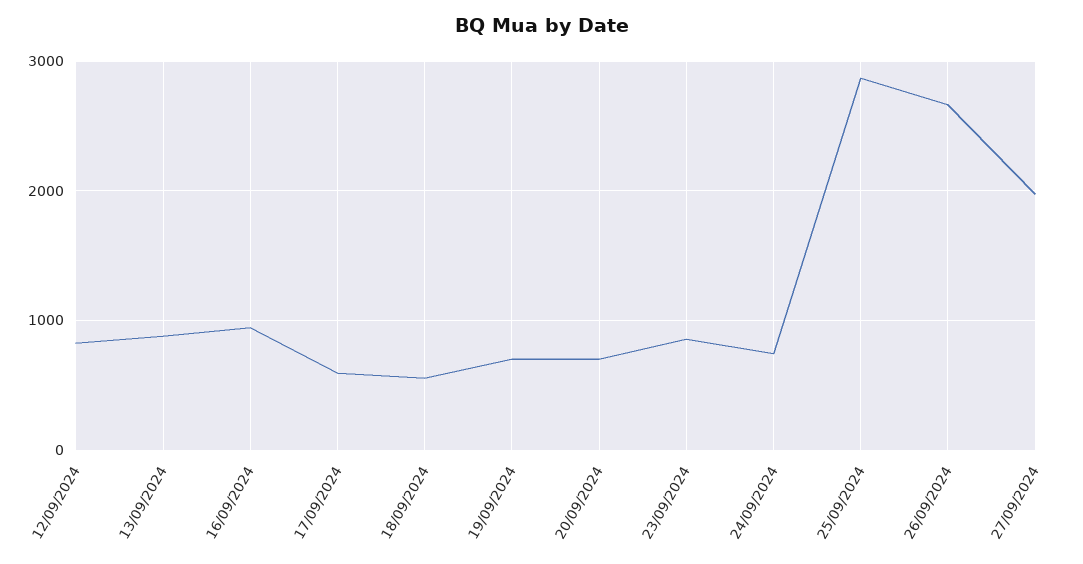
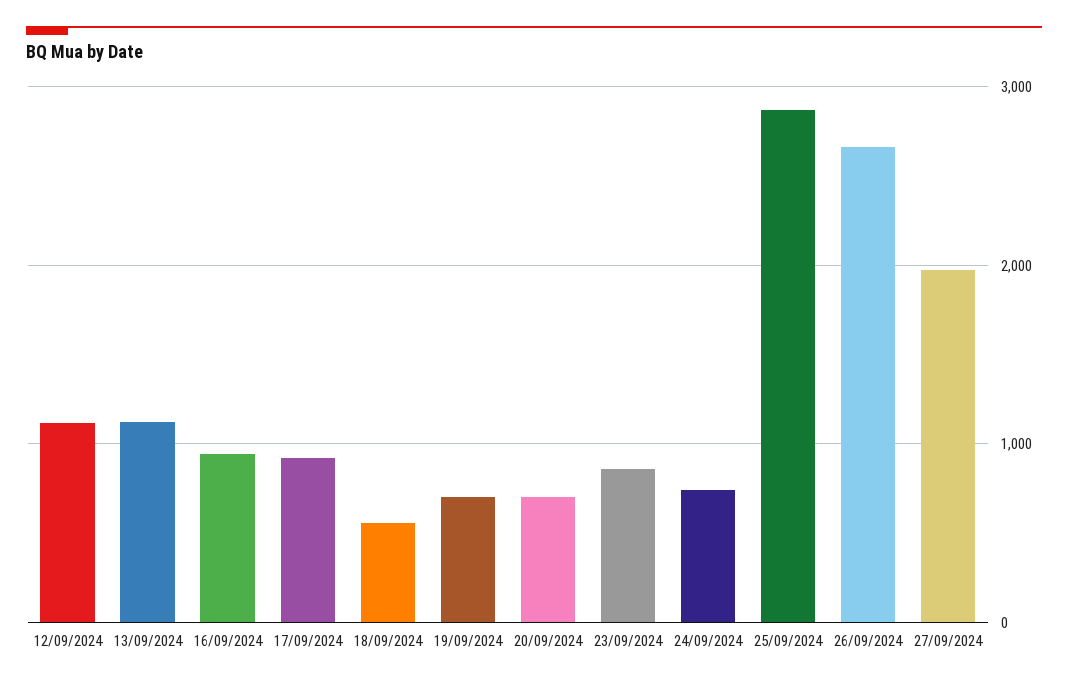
  {
-   "12/09/2024": 800,
+   "12/09/2024": 1100,
-   "13/09/2024": 900,
+   "13/09/2024": 1100,
    "16/09/2024": 900,
-   "17/09/2024": 600,
+   "17/09/2024": 900,
    "18/09/2024": 600,
    "19/09/2024": 700,
    "20/09/2024": 700,
    "23/09/2024": 900,
    "24/09/2024": 700,
    "25/09/2024": 2900,
    "26/09/2024": 2700,
    "27/09/2024": 2000
  }

